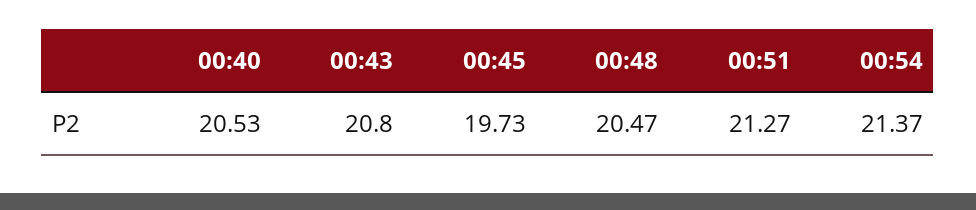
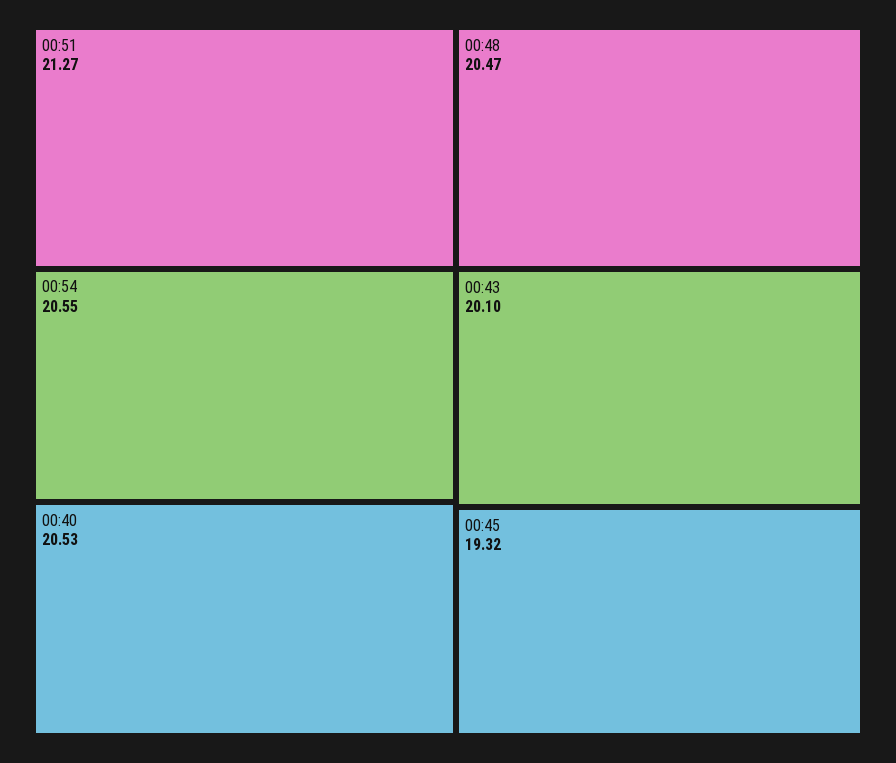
  {
    "00:40": 20.53,
-   "00:43": 20.8,
+   "00:43": 20.1,
-   "00:45": 19.73,
+   "00:45": 19.32,
    "00:48": 20.47,
    "00:51": 21.27,
-   "00:54": 21.37
+   "00:54": 20.55
  }

